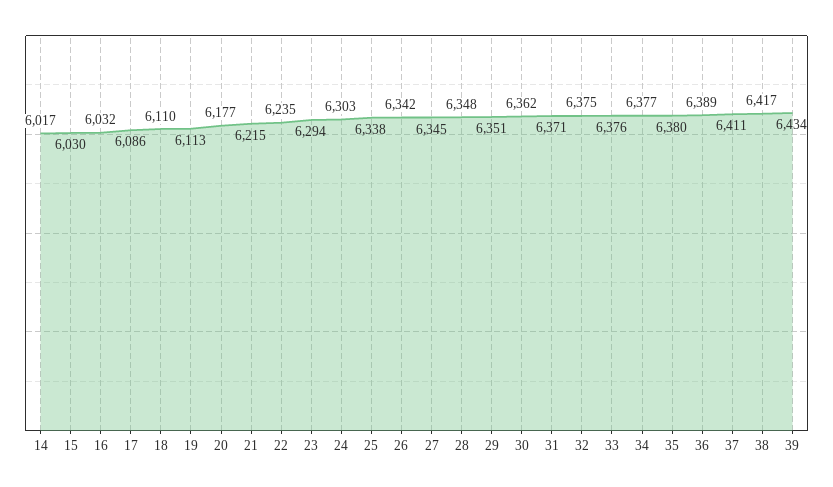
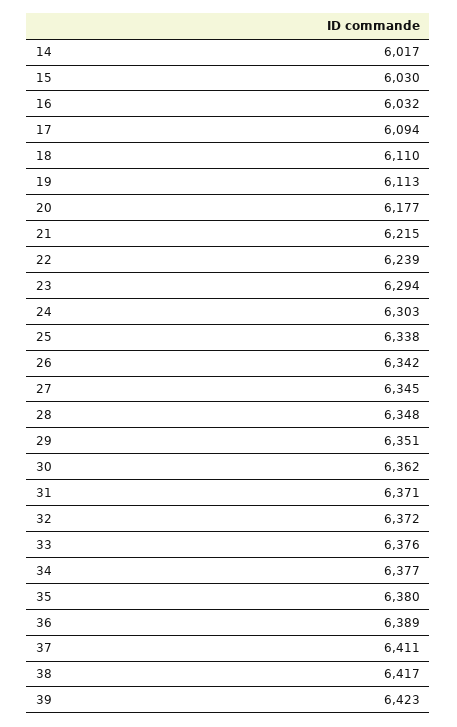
  {
    "14": 6017,
    "15": 6030,
    "16": 6032,
-   "17": 6086,
+   "17": 6094,
    "18": 6110,
    "19": 6113,
    "20": 6177,
    "21": 6215,
-   "22": 6235,
+   "22": 6239,
    "23": 6294,
    "24": 6303,
    "25": 6338,
    "26": 6342,
    "27": 6345,
    "28": 6348,
    "29": 6351,
    "30": 6362,
    "31": 6371,
-   "32": 6375,
+   "32": 6372,
    "33": 6376,
    "34": 6377,
    "35": 6380,
    "36": 6389,
    "37": 6411,
    "38": 6417,
-   "39": 6434
+   "39": 6423
  }

